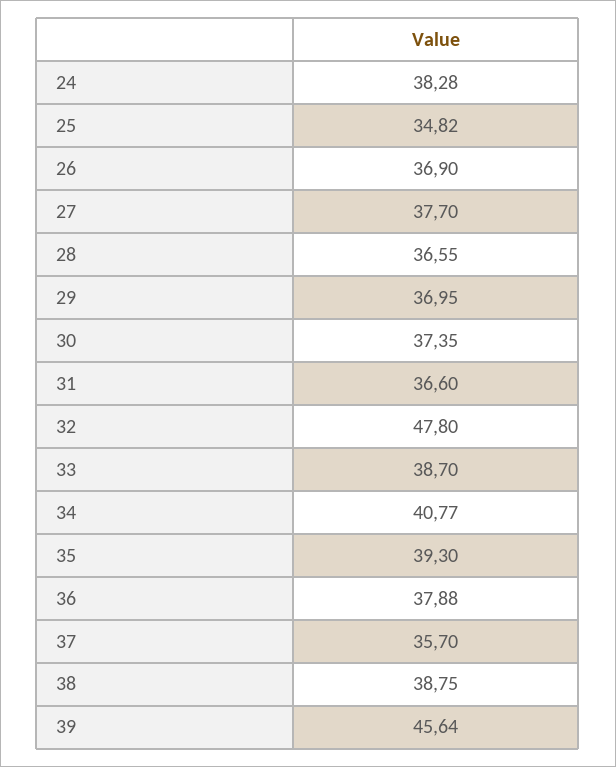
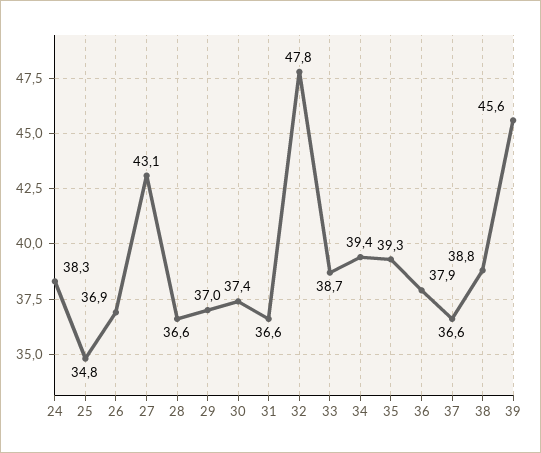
  {
    "24": 38.28,
    "25": 34.82,
    "26": 36.9,
-   "27": 37.7,
+   "27": 43.1,
    "28": 36.55,
    "29": 36.95,
    "30": 37.35,
    "31": 36.6,
    "32": 47.8,
    "33": 38.7,
-   "34": 40.77,
+   "34": 39.4,
    "35": 39.3,
    "36": 37.88,
-   "37": 35.7,
+   "37": 36.6,
    "38": 38.75,
    "39": 45.64
  }

